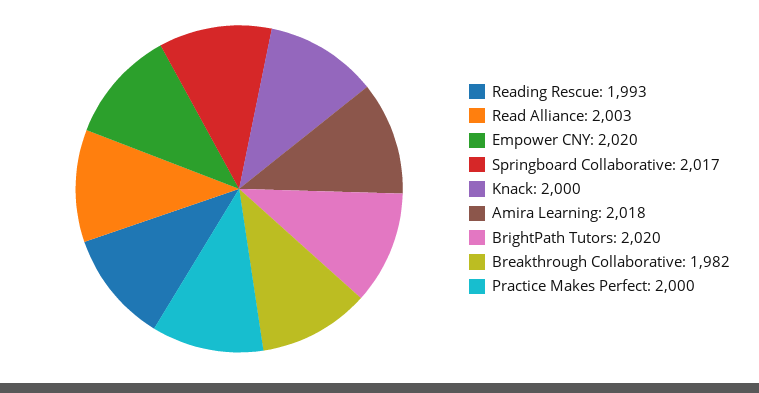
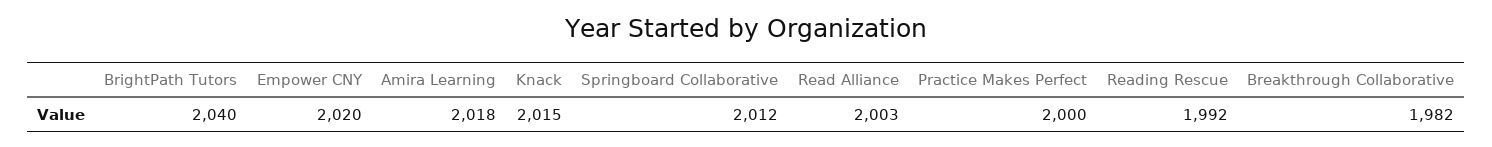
  {
-   "Reading Rescue": 1993,
+   "Reading Rescue": 1992,
    "Read Alliance": 2003,
    "Empower CNY": 2020,
-   "Springboard Collaborative": 2017,
+   "Springboard Collaborative": 2012,
-   "Knack": 2000,
+   "Knack": 2015,
    "Amira Learning": 2018,
-   "BrightPath Tutors": 2020,
+   "BrightPath Tutors": 2040,
    "Breakthrough Collaborative": 1982,
    "Practice Makes Perfect": 2000
  }

